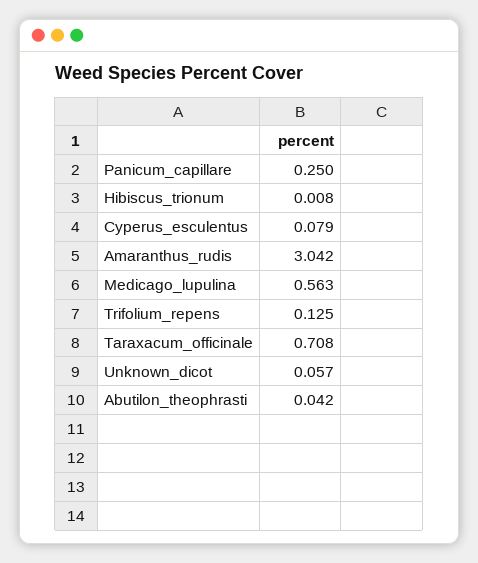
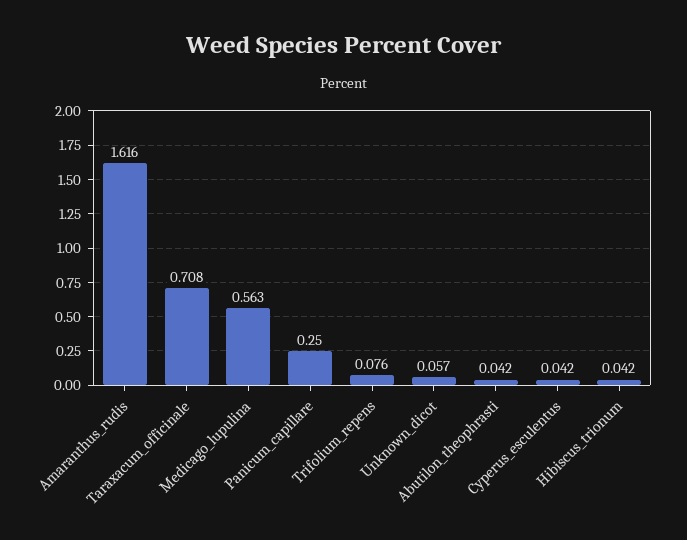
  {
    "Panicum_capillare": 0.25,
-   "Hibiscus_trionum": 0.008,
+   "Hibiscus_trionum": 0.042,
-   "Cyperus_esculentus": 0.079,
+   "Cyperus_esculentus": 0.042,
-   "Amaranthus_rudis": 3.042,
+   "Amaranthus_rudis": 1.616,
    "Medicago_lupulina": 0.563,
-   "Trifolium_repens": 0.125,
+   "Trifolium_repens": 0.076,
    "Taraxacum_officinale": 0.708,
    "Unknown_dicot": 0.057,
    "Abutilon_theophrasti": 0.042
  }

